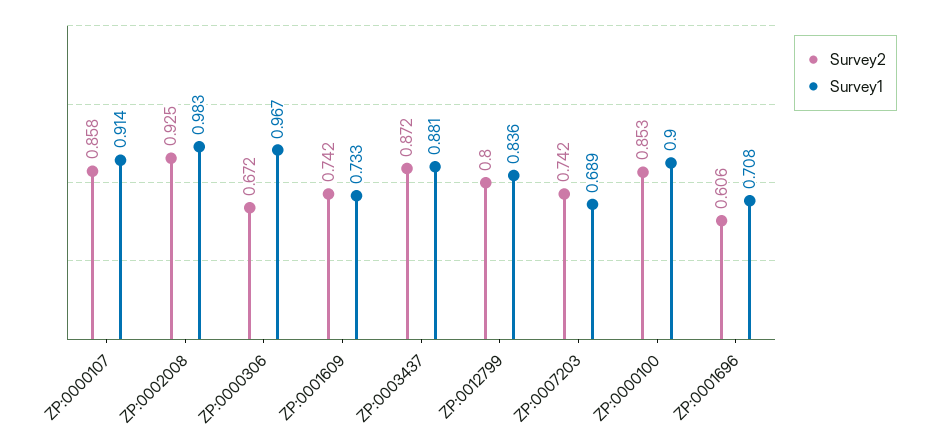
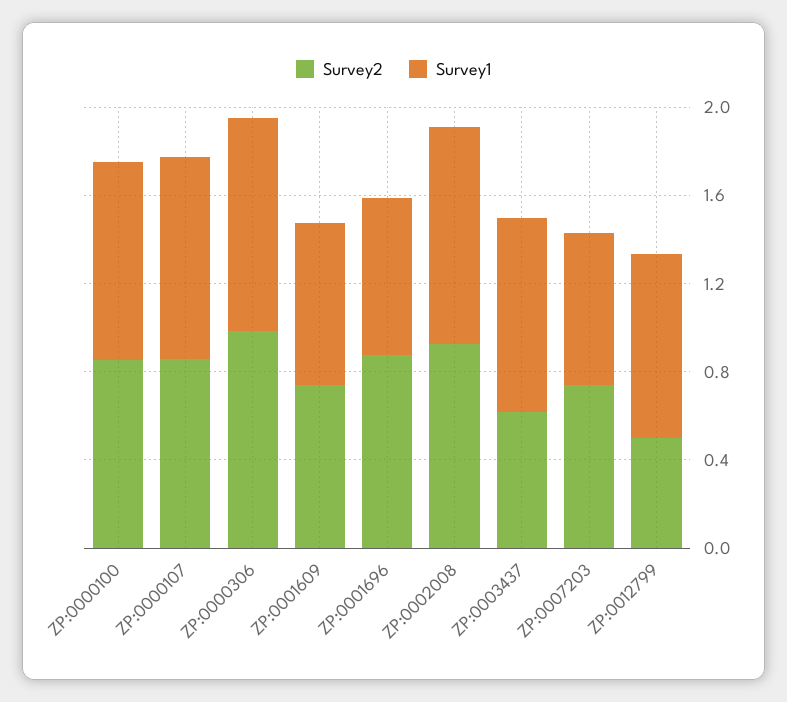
  {
    "Survey2": {
      "ZP:0000107": 0.858,
      "ZP:0002008": 0.925,
-     "ZP:0000306": 0.672,
+     "ZP:0000306": 1,
      "ZP:0001609": 0.742,
-     "ZP:0003437": 0.872,
+     "ZP:0003437": 0.6,
-     "ZP:0012799": 0.8,
+     "ZP:0012799": 0.5,
      "ZP:0007203": 0.742,
      "ZP:0000100": 0.853,
-     "ZP:0001696": 0.606
+     "ZP:0001696": 0.9
    },
    "Survey1": {
      "ZP:0000107": 0.914,
      "ZP:0002008": 0.983,
      "ZP:0000306": 0.967,
      "ZP:0001609": 0.733,
      "ZP:0003437": 0.881,
      "ZP:0012799": 0.836,
      "ZP:0007203": 0.689,
      "ZP:0000100": 0.9,
      "ZP:0001696": 0.708
    }
  }

